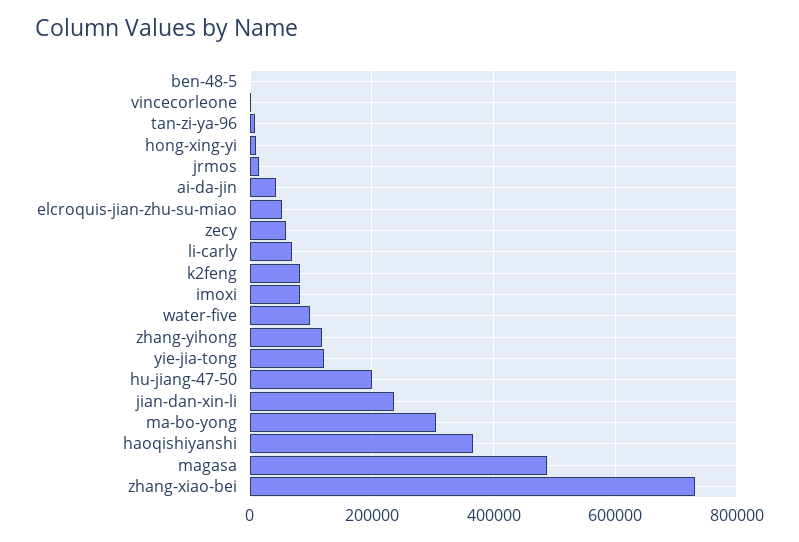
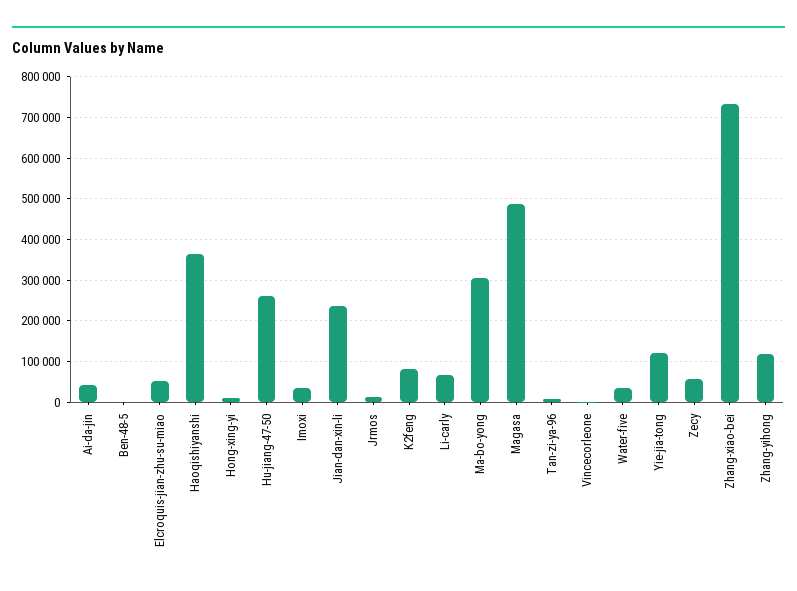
  {
    "ben-48-5": 0,
    "vincecorleone": 0,
    "tan-zi-ya-96": 0,
    "hong-xing-yi": 0,
    "jrmos": 20000,
    "ai-da-jin": 40000,
    "elcroquis-jian-zhu-su-miao": 60000,
    "zecy": 60000,
    "li-carly": 60000,
    "k2feng": 80000,
-   "imoxi": 80000,
+   "imoxi": 40000,
-   "water-five": 100000,
+   "water-five": 40000,
    "zhang-yihong": 120000,
    "yie-jia-tong": 120000,
-   "hu-jiang-47-50": 200000,
+   "hu-jiang-47-50": 260000,
    "jian-dan-xin-li": 240000,
    "ma-bo-yong": 300000,
    "haoqishiyanshi": 360000,
    "magasa": 480000,
    "zhang-xiao-bei": 740000
  }

